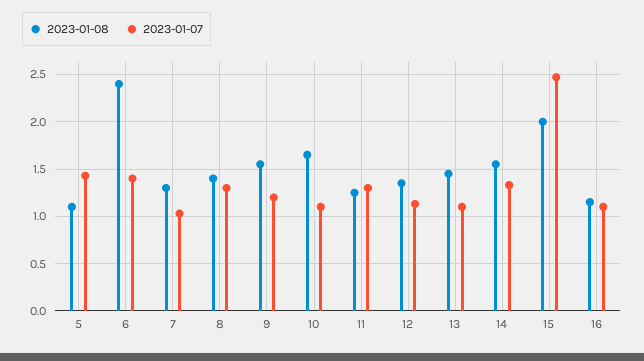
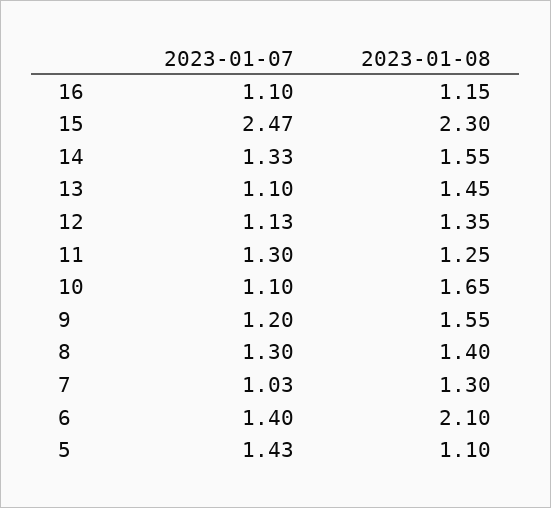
  {
    "2023-01-08": {
      "5": 1.1,
-     "6": 2.4,
+     "6": 2.1,
      "7": 1.3,
      "8": 1.4,
      "9": 1.55,
      "10": 1.65,
      "11": 1.25,
      "12": 1.35,
      "13": 1.45,
      "14": 1.55,
-     "15": 2,
+     "15": 2.3,
      "16": 1.15
    },
    "2023-01-07": {
      "5": 1.43,
      "6": 1.4,
      "7": 1.03,
      "8": 1.3,
      "9": 1.2,
      "10": 1.1,
      "11": 1.3,
      "12": 1.13,
      "13": 1.1,
      "14": 1.33,
      "15": 2.47,
      "16": 1.1
    }
  }

